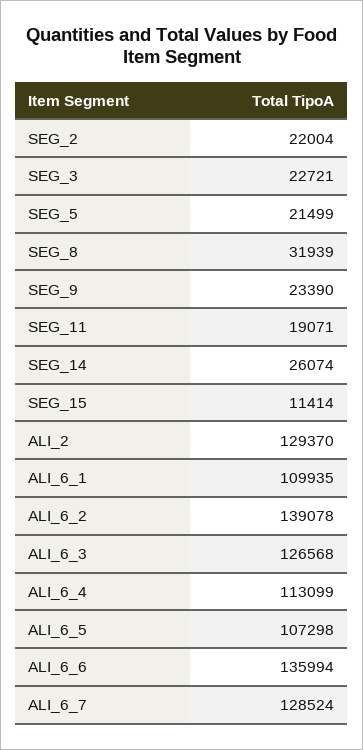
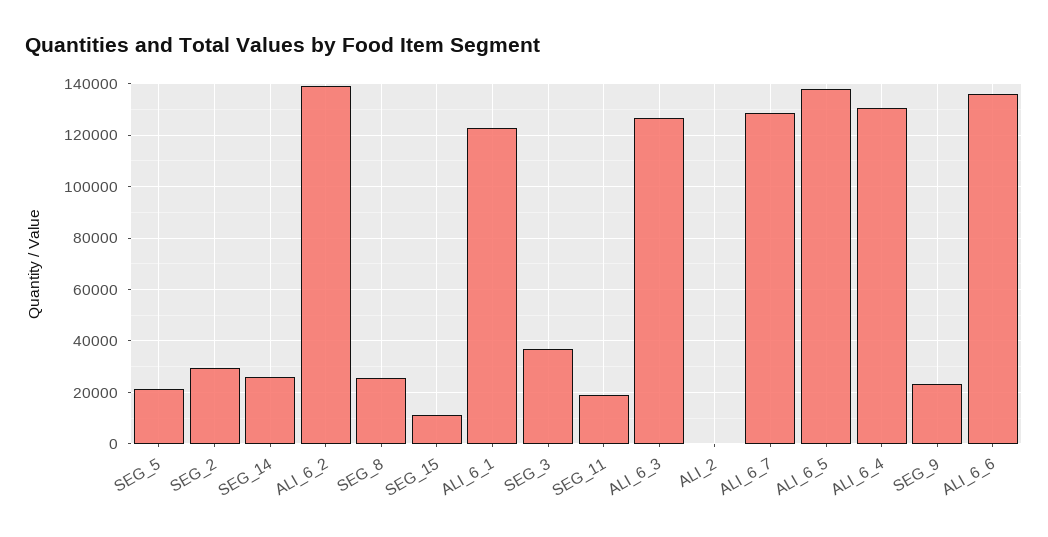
  {
-   "SEG_2": 22004,
+   "SEG_2": 30000,
-   "SEG_3": 22721,
+   "SEG_3": 37500,
    "SEG_5": 21499,
-   "SEG_8": 31939,
+   "SEG_8": 25000,
    "SEG_9": 23390,
    "SEG_11": 19071,
    "SEG_14": 26074,
    "SEG_15": 11414,
-   "ALI_2": 129370,
+   "ALI_2": 0,
-   "ALI_6_1": 109935,
+   "ALI_6_1": 122500,
    "ALI_6_2": 139078,
    "ALI_6_3": 126568,
-   "ALI_6_4": 113099,
+   "ALI_6_4": 130000,
-   "ALI_6_5": 107298,
+   "ALI_6_5": 137500,
    "ALI_6_6": 135994,
    "ALI_6_7": 128524
  }

